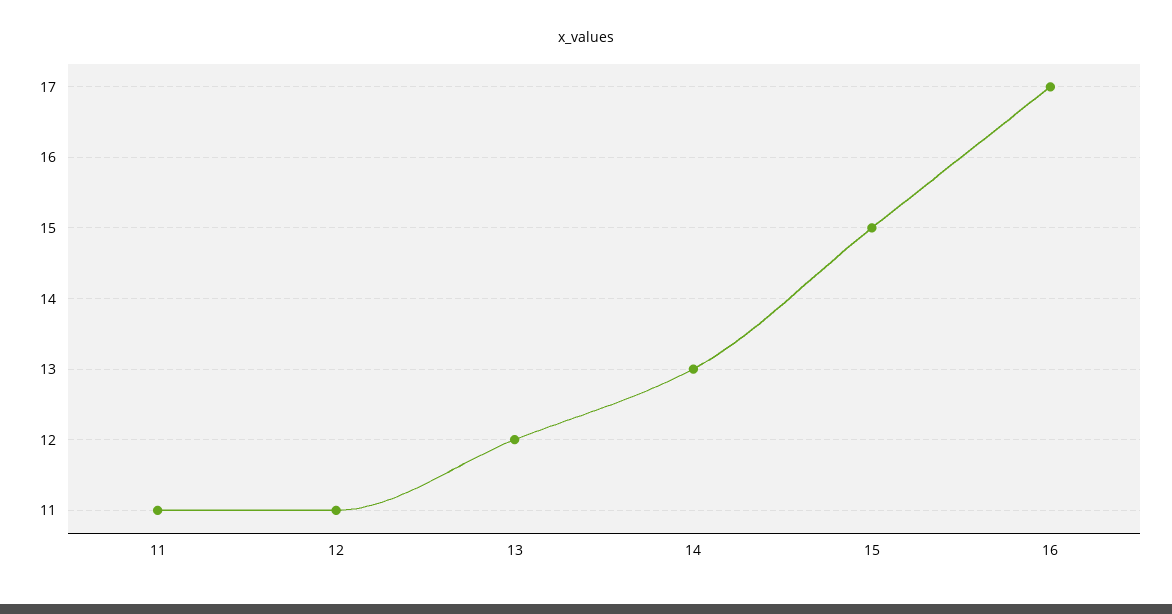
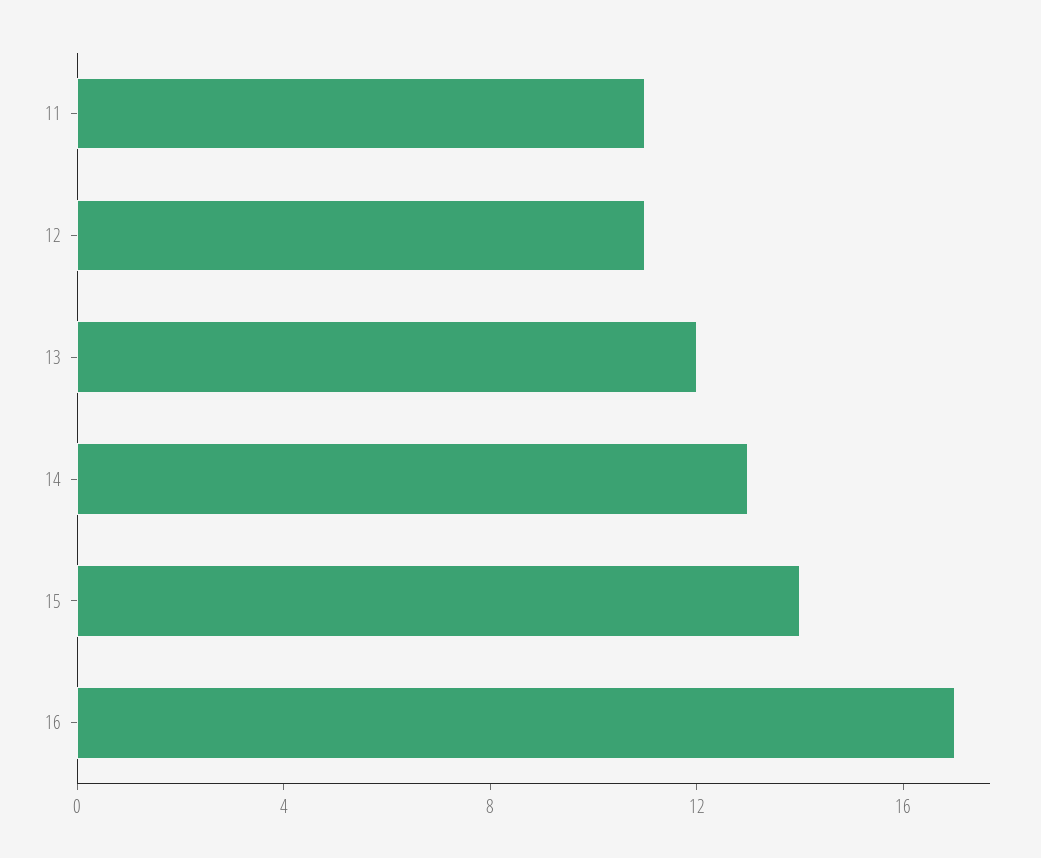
  {
    "11": 11,
    "12": 11,
    "13": 12,
    "14": 13,
-   "15": 15,
+   "15": 14,
    "16": 17
  }

